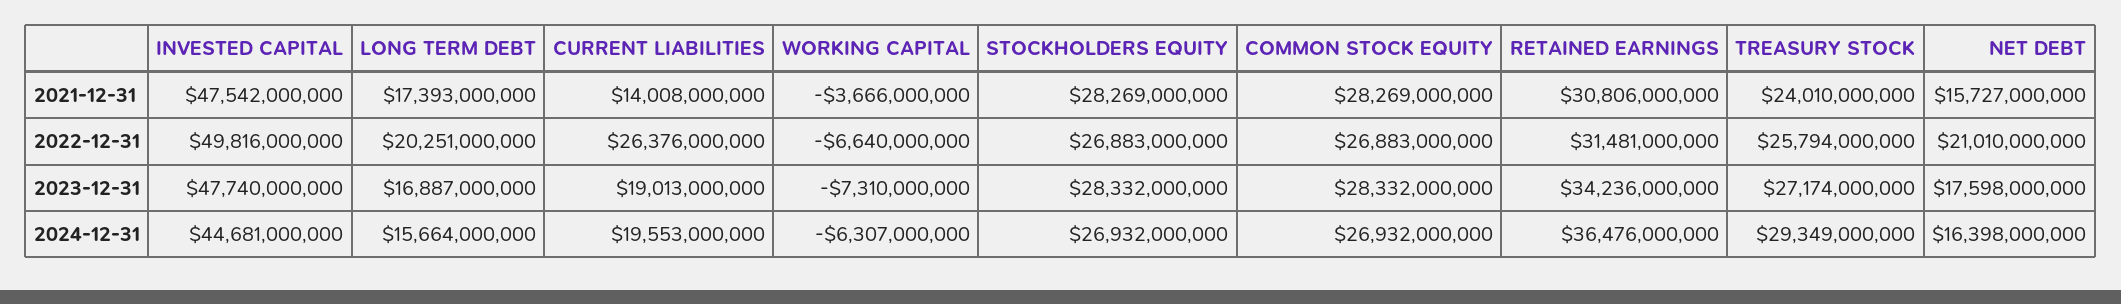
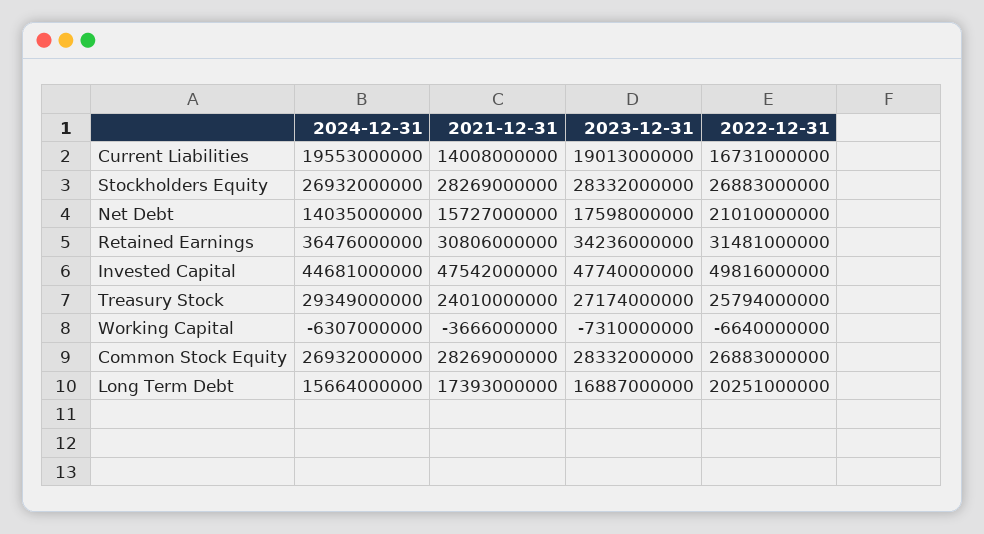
  {
    "INVESTED CAPITAL": {
      "2021-12-31": 47542000000,
      "2022-12-31": 49816000000,
      "2023-12-31": 47740000000,
      "2024-12-31": 44681000000
    },
    "LONG TERM DEBT": {
      "2021-12-31": 17393000000,
      "2022-12-31": 20251000000,
      "2023-12-31": 16887000000,
      "2024-12-31": 15664000000
    },
    "CURRENT LIABILITIES": {
      "2021-12-31": 14008000000,
-     "2022-12-31": 26376000000,
+     "2022-12-31": 16731000000,
      "2023-12-31": 19013000000,
      "2024-12-31": 19553000000
    },
    "WORKING CAPITAL": {
      "2021-12-31": -3666000000,
      "2022-12-31": -6640000000,
      "2023-12-31": -7310000000,
      "2024-12-31": -6307000000
    },
    "STOCKHOLDERS EQUITY": {
      "2021-12-31": 28269000000,
      "2022-12-31": 26883000000,
      "2023-12-31": 28332000000,
      "2024-12-31": 26932000000
    },
    "COMMON STOCK EQUITY": {
      "2021-12-31": 28269000000,
      "2022-12-31": 26883000000,
      "2023-12-31": 28332000000,
      "2024-12-31": 26932000000
    },
    "RETAINED EARNINGS": {
      "2021-12-31": 30806000000,
      "2022-12-31": 31481000000,
      "2023-12-31": 34236000000,
      "2024-12-31": 36476000000
    },
    "TREASURY STOCK": {
      "2021-12-31": 24010000000,
      "2022-12-31": 25794000000,
      "2023-12-31": 27174000000,
      "2024-12-31": 29349000000
    },
    "NET DEBT": {
      "2021-12-31": 15727000000,
      "2022-12-31": 21010000000,
      "2023-12-31": 17598000000,
-     "2024-12-31": 16398000000
+     "2024-12-31": 14035000000
    }
  }

